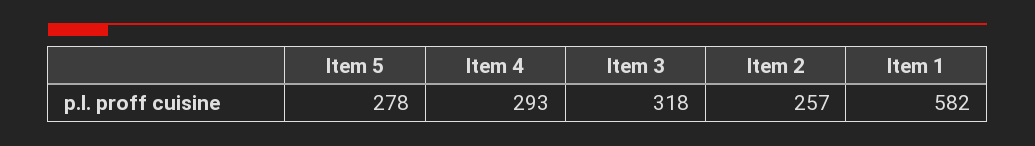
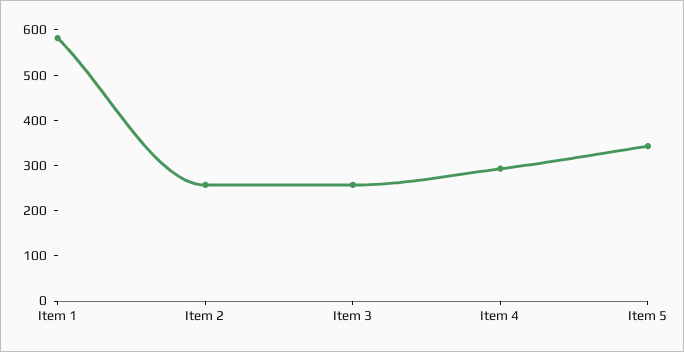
  {
-   "Item 5": 278,
+   "Item 5": 340,
    "Item 4": 293,
-   "Item 3": 318,
+   "Item 3": 260,
    "Item 2": 257,
    "Item 1": 582
  }

